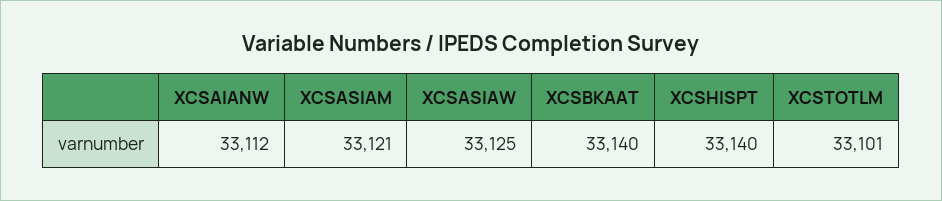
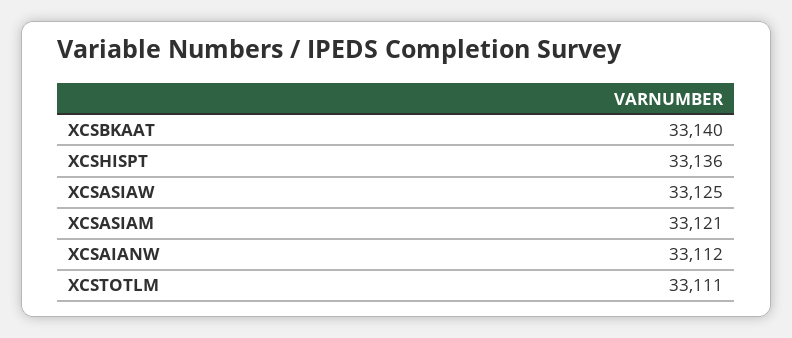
  {
    "XCSAIANW": 33112,
    "XCSASIAM": 33121,
    "XCSASIAW": 33125,
    "XCSBKAAT": 33140,
-   "XCSHISPT": 33140,
+   "XCSHISPT": 33136,
-   "XCSTOTLM": 33101
+   "XCSTOTLM": 33111
  }

